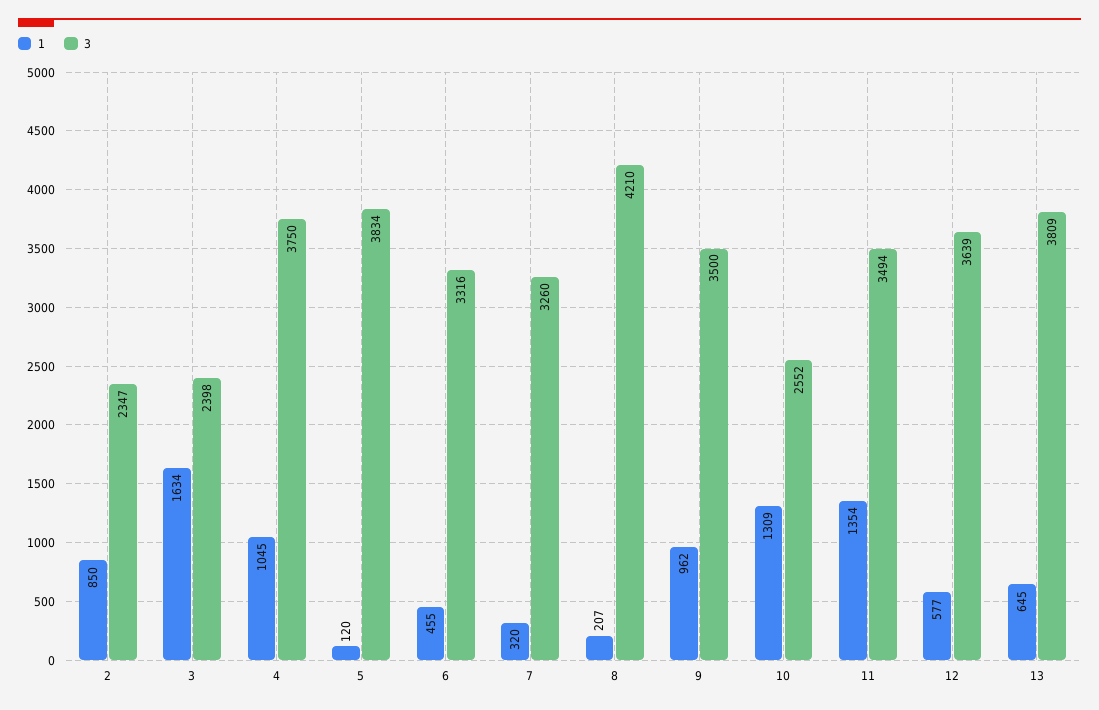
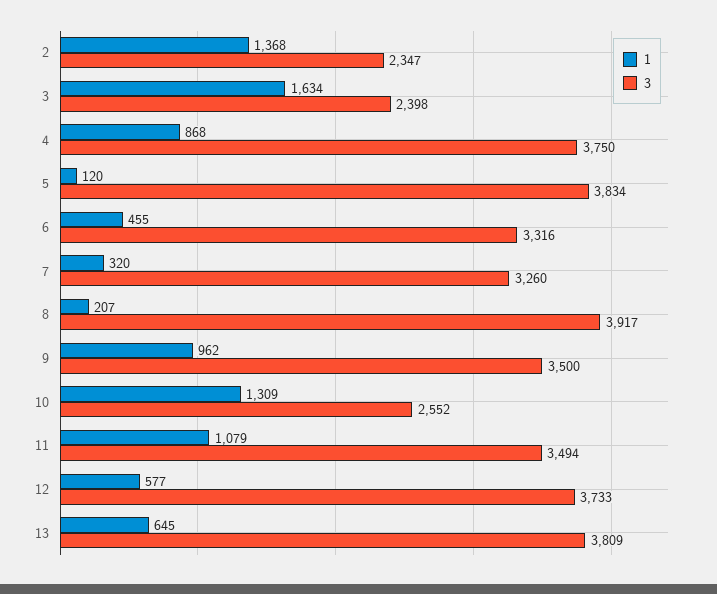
  {
    "1": {
-     "2": 850,
+     "2": 1368,
      "3": 1634,
-     "4": 1045,
+     "4": 868,
      "5": 120,
      "6": 455,
      "7": 320,
      "8": 207,
      "9": 962,
      "10": 1309,
-     "11": 1354,
+     "11": 1079,
      "12": 577,
      "13": 645
    },
    "3": {
      "2": 2347,
      "3": 2398,
      "4": 3750,
      "5": 3834,
      "6": 3316,
      "7": 3260,
-     "8": 4210,
+     "8": 3917,
      "9": 3500,
      "10": 2552,
      "11": 3494,
-     "12": 3639,
+     "12": 3733,
      "13": 3809
    }
  }

